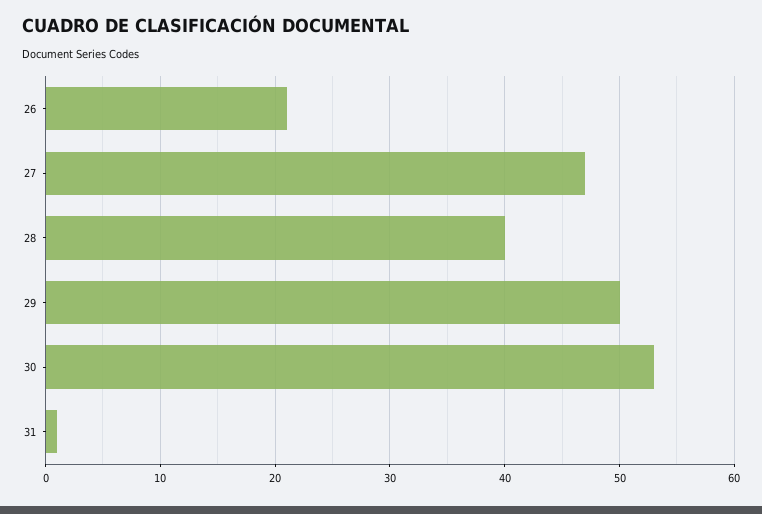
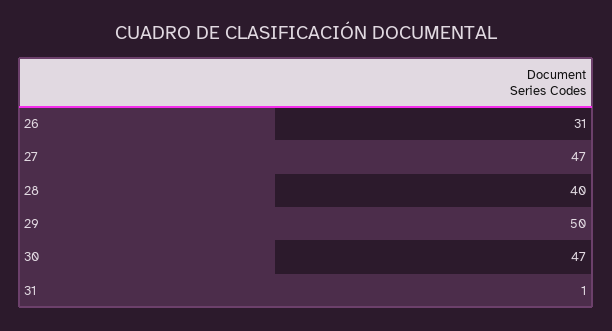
  {
-   "26": 21,
+   "26": 31,
    "27": 47,
    "28": 40,
    "29": 50,
-   "30": 53,
+   "30": 47,
    "31": 1
  }

